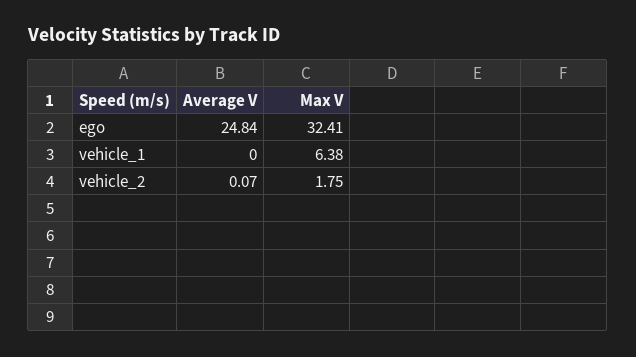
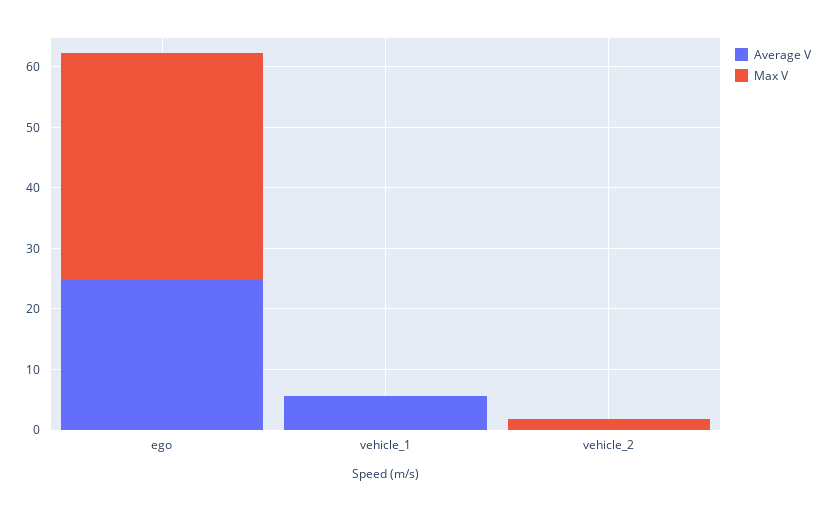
  {
    "Average V": {
      "ego": 24.84,
-     "vehicle_1": 0,
+     "vehicle_1": 6,
      "vehicle_2": 0.07
    },
    "Max V": {
-     "ego": 32.41,
+     "ego": 38,
-     "vehicle_1": 6.38,
+     "vehicle_1": 0,
      "vehicle_2": 1.75
    }
  }

